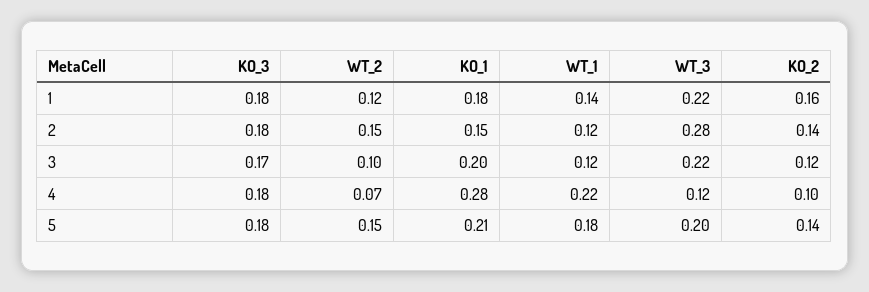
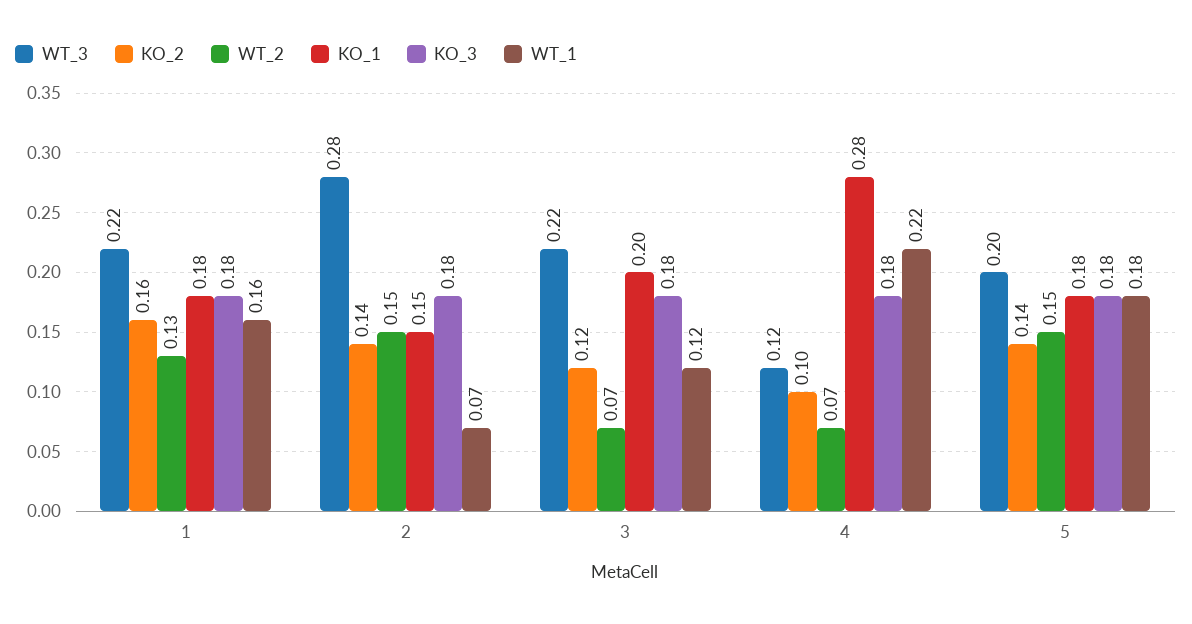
  {
    "KO_3": {
      "1": 0.18,
      "2": 0.18,
-     "3": 0.17,
+     "3": 0.18,
      "4": 0.18,
      "5": 0.18
    },
    "WT_2": {
-     "1": 0.12,
+     "1": 0.13,
      "2": 0.15,
-     "3": 0.1,
+     "3": 0.07,
      "4": 0.07,
      "5": 0.15
    },
    "KO_1": {
      "1": 0.18,
      "2": 0.15,
      "3": 0.2,
      "4": 0.28,
-     "5": 0.21
+     "5": 0.18
    },
    "WT_1": {
-     "1": 0.14,
+     "1": 0.16,
-     "2": 0.12,
+     "2": 0.07,
      "3": 0.12,
      "4": 0.22,
      "5": 0.18
    },
    "WT_3": {
      "1": 0.22,
      "2": 0.28,
      "3": 0.22,
      "4": 0.12,
      "5": 0.2
    },
    "KO_2": {
      "1": 0.16,
      "2": 0.14,
      "3": 0.12,
      "4": 0.1,
      "5": 0.14
    }
  }

